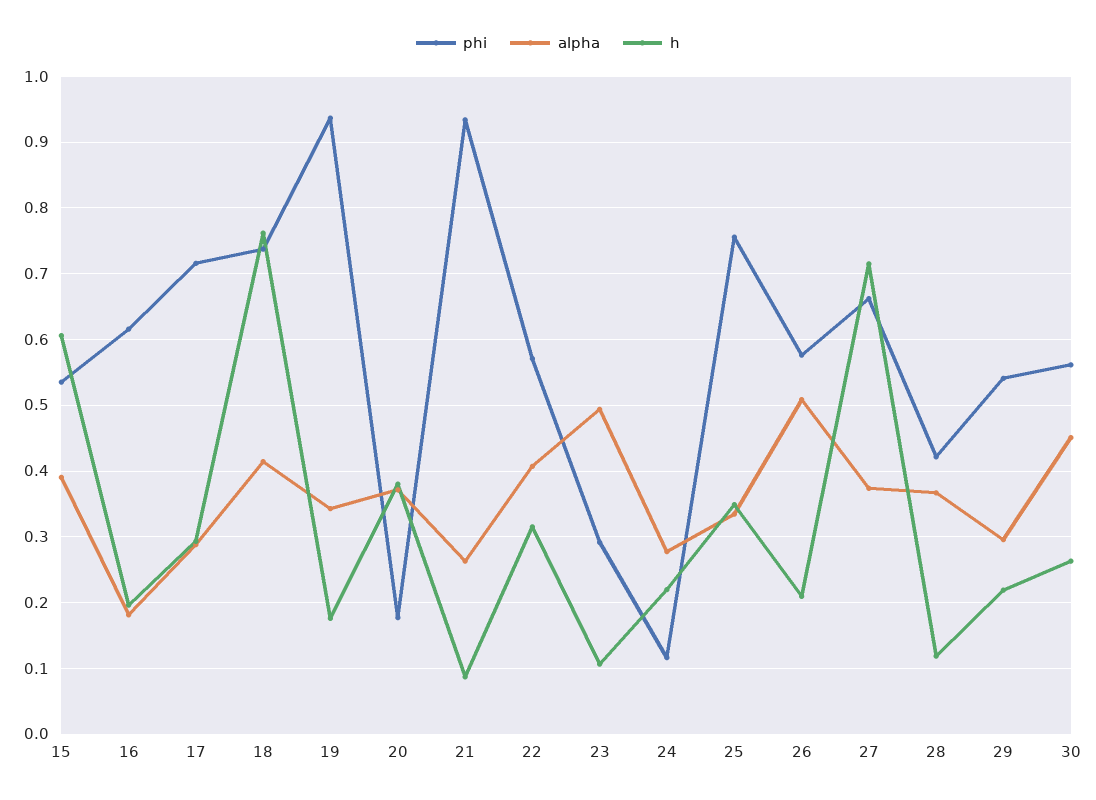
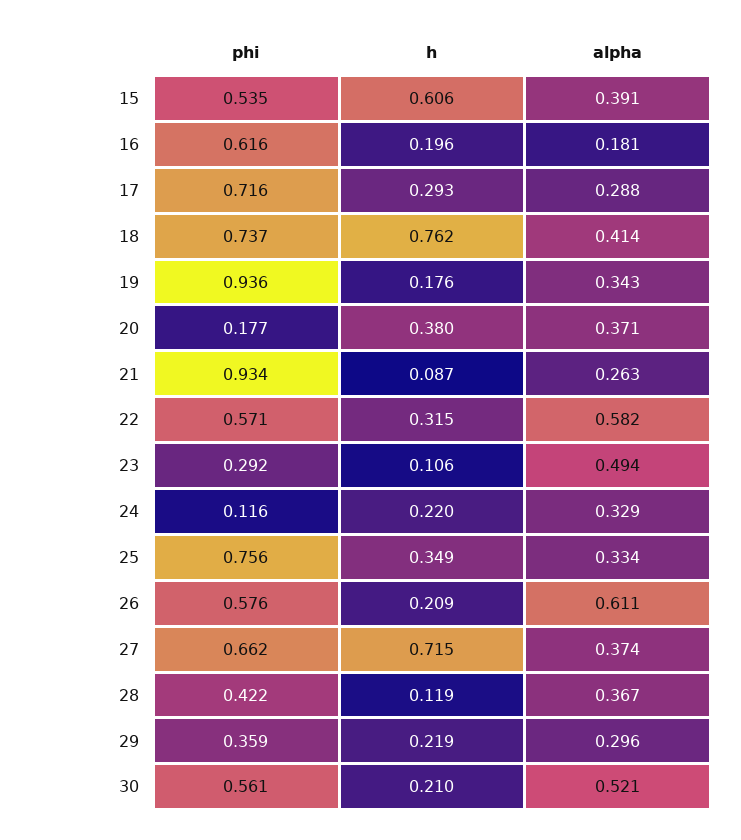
  {
    "phi": {
      "15": 0.535,
      "16": 0.616,
      "17": 0.716,
      "18": 0.737,
      "19": 0.936,
      "20": 0.177,
      "21": 0.934,
      "22": 0.571,
      "23": 0.292,
      "24": 0.116,
      "25": 0.756,
      "26": 0.576,
      "27": 0.662,
      "28": 0.422,
-     "29": 0.54,
+     "29": 0.359,
      "30": 0.561
    },
    "alpha": {
      "15": 0.391,
      "16": 0.181,
      "17": 0.288,
      "18": 0.414,
      "19": 0.343,
      "20": 0.371,
      "21": 0.263,
-     "22": 0.41,
+     "22": 0.582,
      "23": 0.494,
-     "24": 0.28,
+     "24": 0.329,
      "25": 0.334,
-     "26": 0.51,
+     "26": 0.611,
      "27": 0.374,
      "28": 0.367,
      "29": 0.296,
-     "30": 0.45
+     "30": 0.521
    },
    "h": {
      "15": 0.606,
      "16": 0.196,
      "17": 0.293,
      "18": 0.762,
      "19": 0.176,
      "20": 0.38,
      "21": 0.087,
      "22": 0.315,
      "23": 0.106,
      "24": 0.22,
      "25": 0.349,
      "26": 0.209,
      "27": 0.715,
      "28": 0.119,
      "29": 0.219,
-     "30": 0.26
+     "30": 0.21
    }
  }

